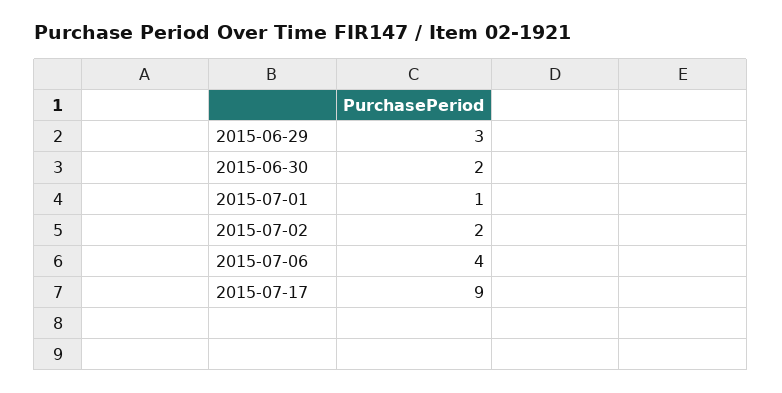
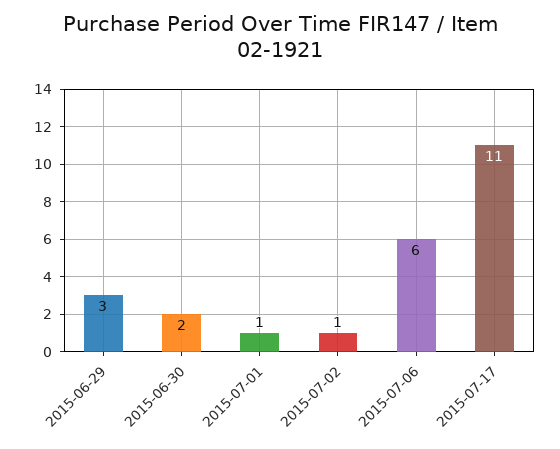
  {
    "2015-06-29": 3,
    "2015-06-30": 2,
    "2015-07-01": 1,
-   "2015-07-02": 2,
+   "2015-07-02": 1,
-   "2015-07-06": 4,
+   "2015-07-06": 6,
-   "2015-07-17": 9
+   "2015-07-17": 11
  }

